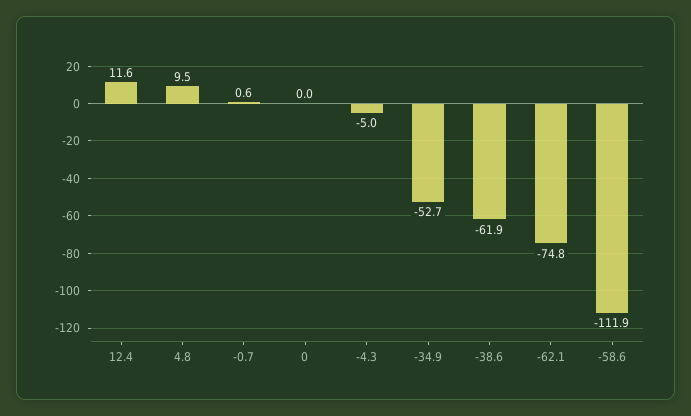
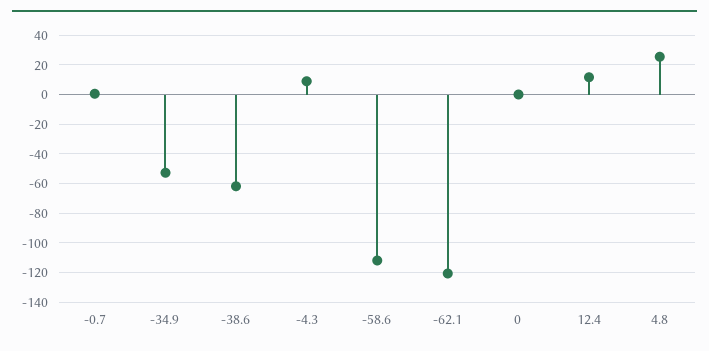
  {
    "12.4": 11.6,
-   "4.8": 9.5,
+   "4.8": 25,
    "-0.7": 0.6,
    "0": 0,
-   "-4.3": -5,
+   "-4.3": 10,
    "-34.9": -52.7,
    "-38.6": -61.9,
-   "-62.1": -74.8,
+   "-62.1": -120,
    "-58.6": -111.9
  }

